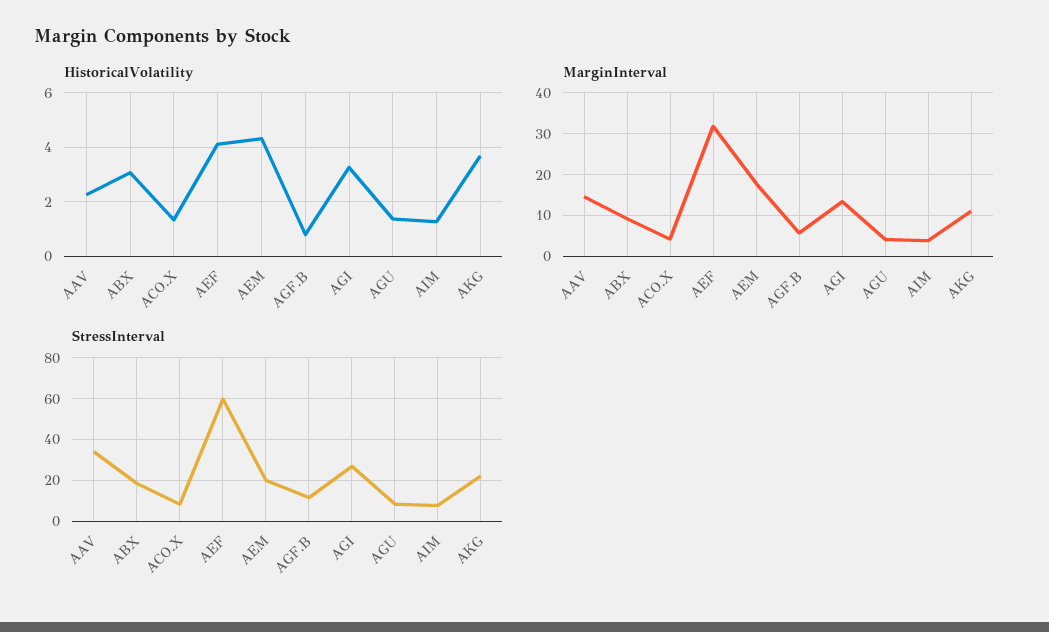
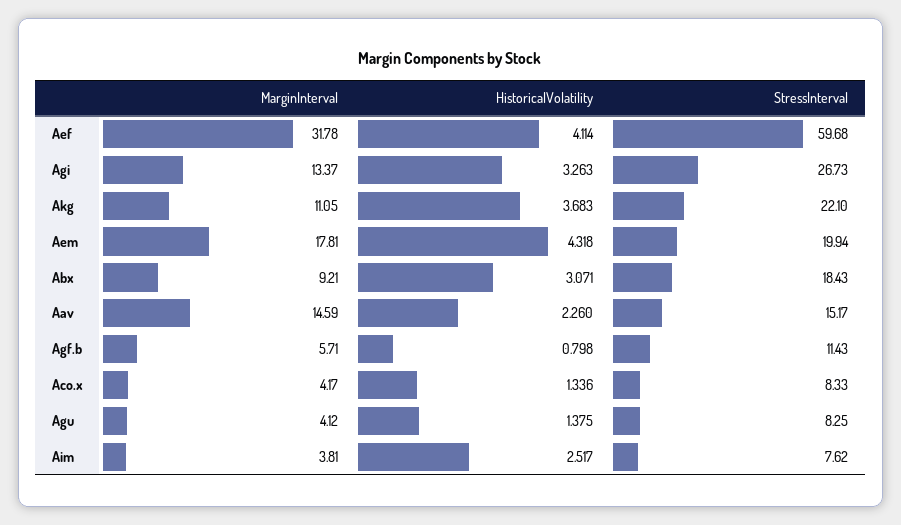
  {
    "HistoricalVolatility": {
      "AAV": 2.26,
      "ABX": 3.071,
      "ACO.X": 1.336,
      "AEF": 4.114,
      "AEM": 4.318,
      "AGF.B": 0.798,
      "AGI": 3.263,
      "AGU": 1.375,
-     "AIM": 1.25,
+     "AIM": 2.517,
      "AKG": 3.683
    },
    "MarginInterval": {
      "AAV": 14.59,
      "ABX": 9.21,
      "ACO.X": 4.17,
      "AEF": 31.78,
      "AEM": 17.81,
      "AGF.B": 5.71,
      "AGI": 13.37,
      "AGU": 4.12,
      "AIM": 3.81,
      "AKG": 11.05
    },
    "StressInterval": {
-     "AAV": 35,
+     "AAV": 15.17,
      "ABX": 18.43,
      "ACO.X": 8.33,
      "AEF": 59.68,
      "AEM": 19.94,
      "AGF.B": 11.43,
      "AGI": 26.73,
      "AGU": 8.25,
      "AIM": 7.62,
      "AKG": 22.1
    }
  }

